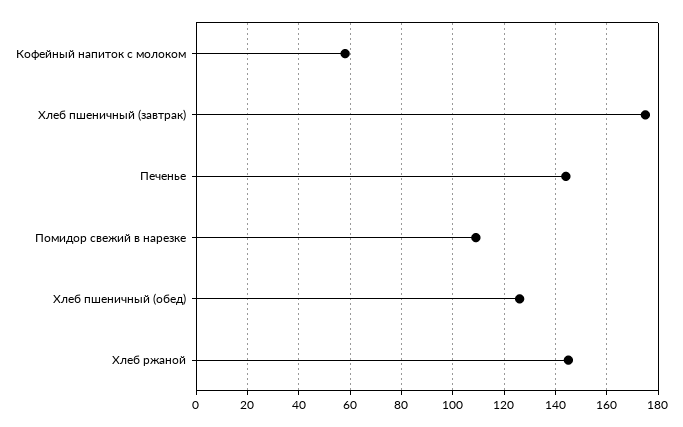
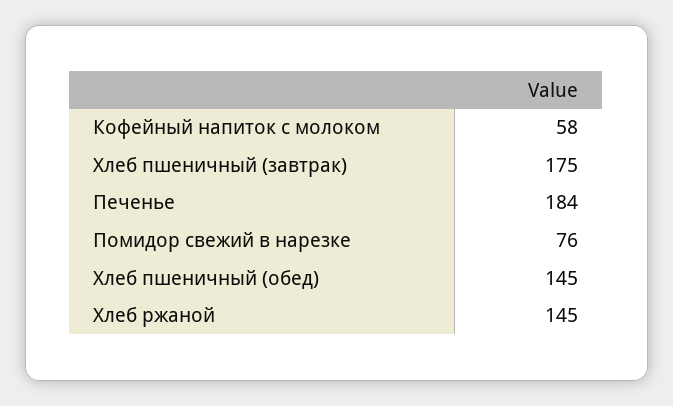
  {
    "Кофейный напиток с молоком": 58,
    "Хлеб пшеничный (завтрак)": 175,
-   "Печенье": 145,
+   "Печенье": 184,
-   "Помидор свежий в нарезке": 110,
+   "Помидор свежий в нарезке": 76,
-   "Хлеб пшеничный (обед)": 125,
+   "Хлеб пшеничный (обед)": 145,
    "Хлеб ржаной": 145
  }

